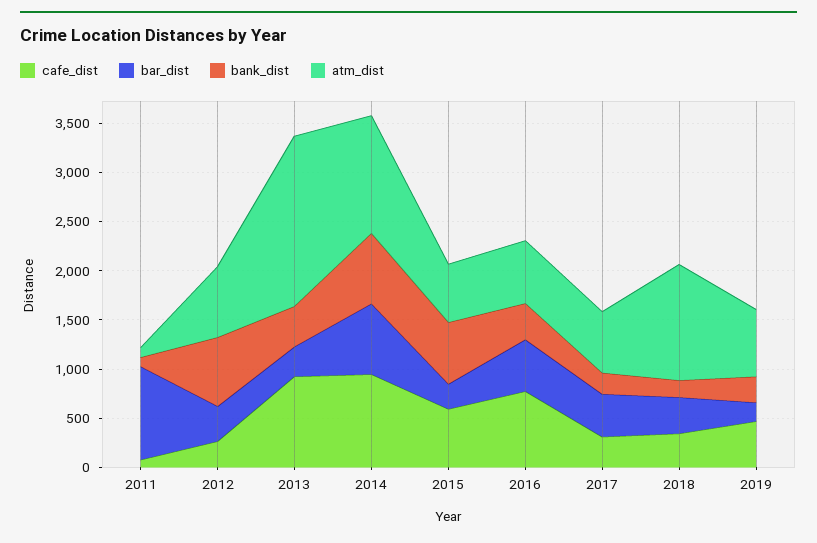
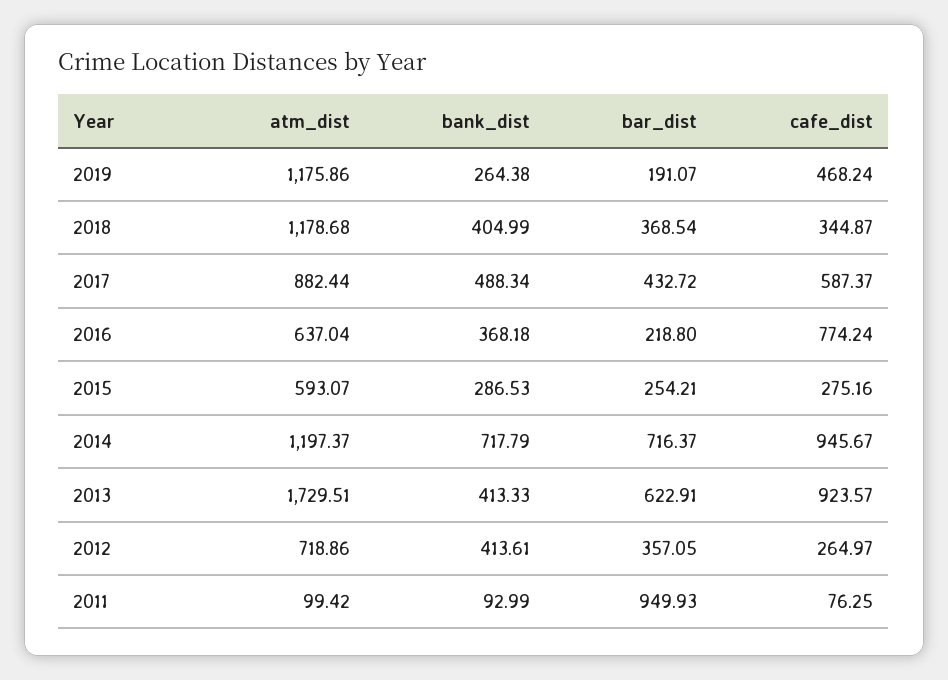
  {
    "cafe_dist": {
      "2011": 76.25,
      "2012": 264.97,
      "2013": 923.57,
      "2014": 945.67,
-     "2015": 600,
+     "2015": 275.16,
      "2016": 774.24,
-     "2017": 300,
+     "2017": 587.37,
      "2018": 344.87,
      "2019": 468.24
    },
    "bar_dist": {
      "2011": 949.93,
      "2012": 357.05,
-     "2013": 300,
+     "2013": 622.91,
      "2014": 716.37,
      "2015": 254.21,
-     "2016": 500,
+     "2016": 218.8,
      "2017": 432.72,
      "2018": 368.54,
      "2019": 191.07
    },
    "bank_dist": {
      "2011": 92.99,
-     "2012": 700,
+     "2012": 413.61,
      "2013": 413.33,
      "2014": 717.79,
-     "2015": 600,
+     "2015": 286.53,
      "2016": 368.18,
-     "2017": 200,
+     "2017": 488.34,
-     "2018": 200,
+     "2018": 404.99,
      "2019": 264.38
    },
    "atm_dist": {
      "2011": 99.42,
      "2012": 718.86,
      "2013": 1729.51,
      "2014": 1197.37,
      "2015": 593.07,
      "2016": 637.04,
-     "2017": 600,
+     "2017": 882.44,
      "2018": 1178.68,
-     "2019": 700
+     "2019": 1175.86
    }
  }

